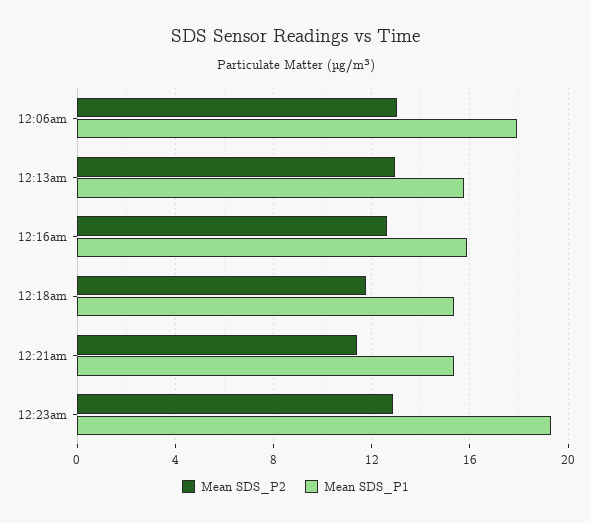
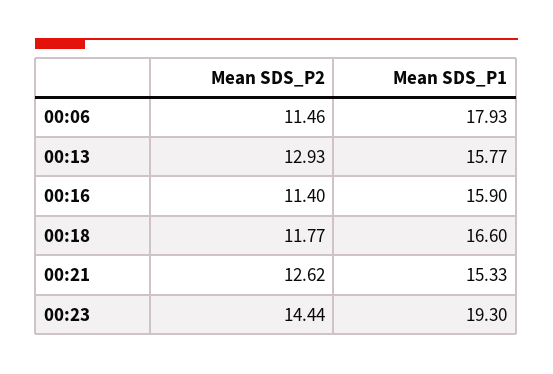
  {
    "Mean SDS_P2": {
-     "12:06am": 13,
+     "12:06am": 11.46,
      "12:13am": 12.93,
-     "12:16am": 12.5,
+     "12:16am": 11.4,
      "12:18am": 11.77,
-     "12:21am": 11.5,
+     "12:21am": 12.62,
-     "12:23am": 13
+     "12:23am": 14.44
    },
    "Mean SDS_P1": {
      "12:06am": 17.93,
      "12:13am": 15.77,
      "12:16am": 15.9,
-     "12:18am": 15.5,
+     "12:18am": 16.6,
      "12:21am": 15.33,
      "12:23am": 19.3
    }
  }

